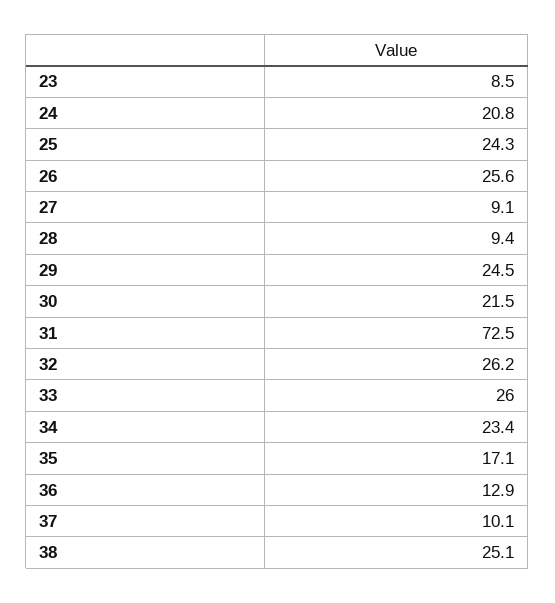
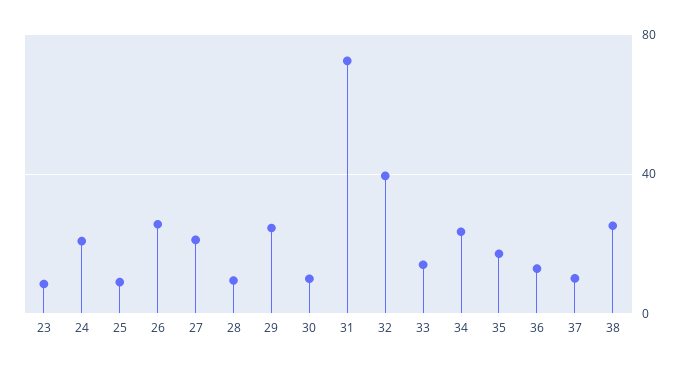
  {
    "23": 8.5,
    "24": 20.8,
-   "25": 24.3,
+   "25": 10,
    "26": 25.6,
-   "27": 9.1,
+   "27": 20,
    "28": 9.4,
    "29": 24.5,
-   "30": 21.5,
+   "30": 10,
    "31": 72.5,
-   "32": 26.2,
+   "32": 40,
-   "33": 26,
+   "33": 15,
    "34": 23.4,
    "35": 17.1,
    "36": 12.9,
    "37": 10.1,
    "38": 25.1
  }

